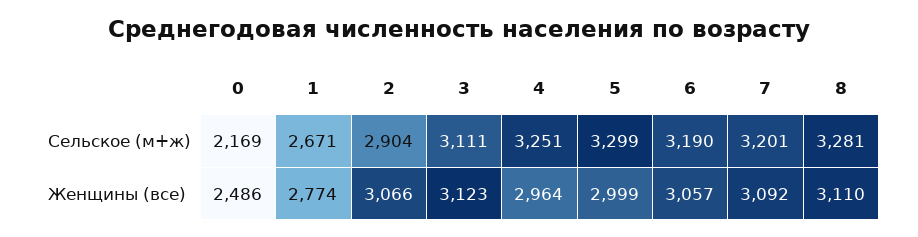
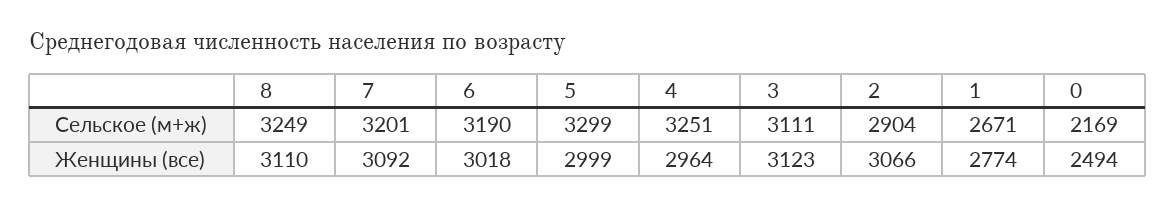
  {
    "0": {
      "Сельское (м+ж)": 2169,
-     "Женщины (все)": 2486
+     "Женщины (все)": 2494
    },
    "1": {
      "Сельское (м+ж)": 2671,
      "Женщины (все)": 2774
    },
    "2": {
      "Сельское (м+ж)": 2904,
      "Женщины (все)": 3066
    },
    "3": {
      "Сельское (м+ж)": 3111,
      "Женщины (все)": 3123
    },
    "4": {
      "Сельское (м+ж)": 3251,
      "Женщины (все)": 2964
    },
    "5": {
      "Сельское (м+ж)": 3299,
      "Женщины (все)": 2999
    },
    "6": {
      "Сельское (м+ж)": 3190,
-     "Женщины (все)": 3057
+     "Женщины (все)": 3018
    },
    "7": {
      "Сельское (м+ж)": 3201,
      "Женщины (все)": 3092
    },
    "8": {
-     "Сельское (м+ж)": 3281,
+     "Сельское (м+ж)": 3249,
      "Женщины (все)": 3110
    }
  }

